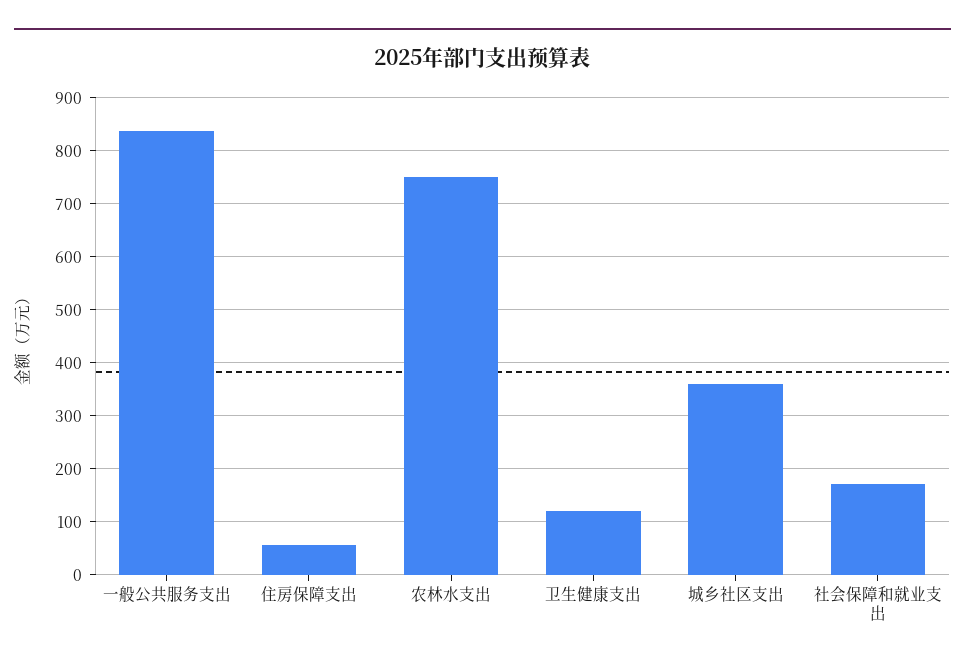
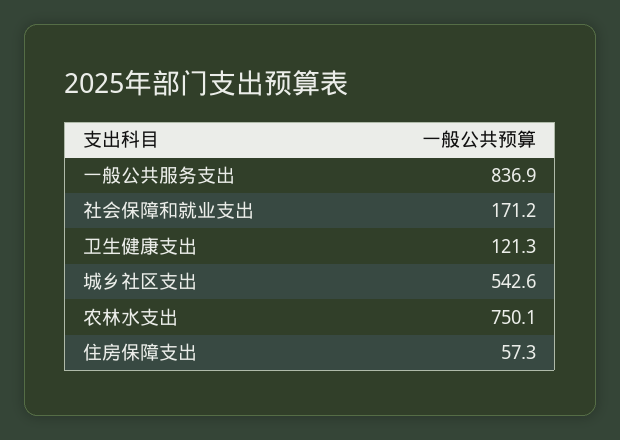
  {
    "一般公共服务支出": 836.9,
    "住房保障支出": 57.3,
    "农林水支出": 750.1,
    "卫生健康支出": 121.3,
-   "城乡社区支出": 360,
+   "城乡社区支出": 542.6,
    "社会保障和就业支出": 171.2
  }

